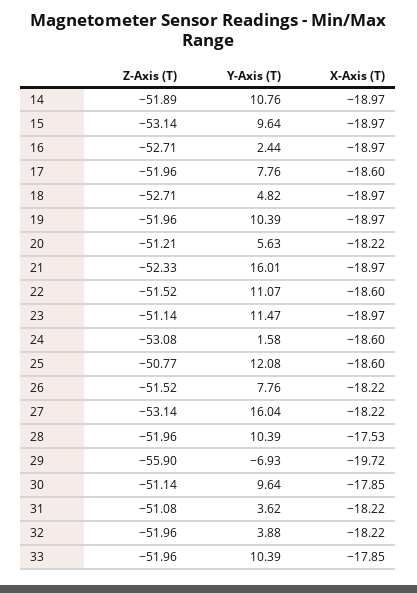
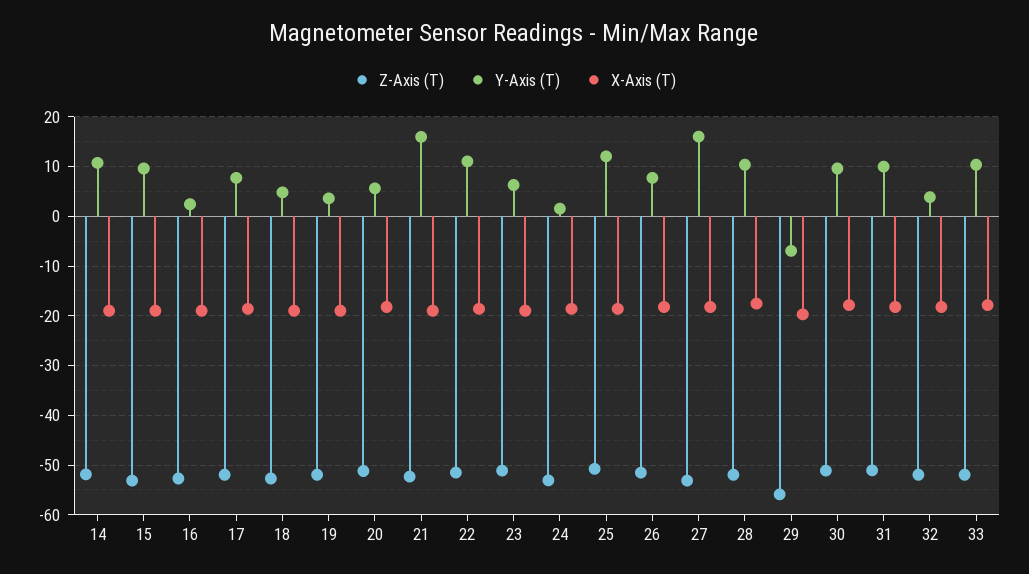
  {
    "Z-Axis (T)": {
      "14": -51.89,
      "15": -53.14,
      "16": -52.71,
      "17": -51.96,
      "18": -52.71,
      "19": -51.96,
      "20": -51.21,
      "21": -52.33,
      "22": -51.52,
      "23": -51.14,
      "24": -53.08,
      "25": -50.77,
      "26": -51.52,
      "27": -53.14,
      "28": -51.96,
      "29": -55.9,
      "30": -51.14,
      "31": -51.08,
      "32": -51.96,
      "33": -51.96
    },
    "Y-Axis (T)": {
      "14": 10.76,
      "15": 9.64,
      "16": 2.44,
      "17": 7.76,
      "18": 4.82,
-     "19": 10.39,
+     "19": 4,
      "20": 5.63,
      "21": 16.01,
      "22": 11.07,
-     "23": 11.47,
+     "23": 6,
      "24": 1.58,
      "25": 12.08,
      "26": 7.76,
      "27": 16.04,
      "28": 10.39,
      "29": -6.93,
      "30": 9.64,
-     "31": 3.62,
+     "31": 10,
      "32": 3.88,
      "33": 10.39
    },
    "X-Axis (T)": {
      "14": -18.97,
      "15": -18.97,
      "16": -18.97,
      "17": -18.6,
      "18": -18.97,
      "19": -18.97,
      "20": -18.22,
      "21": -18.97,
      "22": -18.6,
      "23": -18.97,
      "24": -18.6,
      "25": -18.6,
      "26": -18.22,
      "27": -18.22,
      "28": -17.53,
      "29": -19.72,
      "30": -17.85,
      "31": -18.22,
      "32": -18.22,
      "33": -17.85
    }
  }

